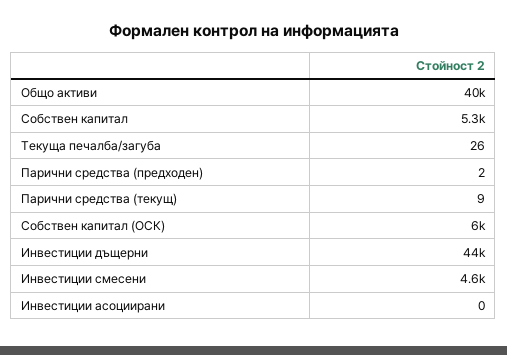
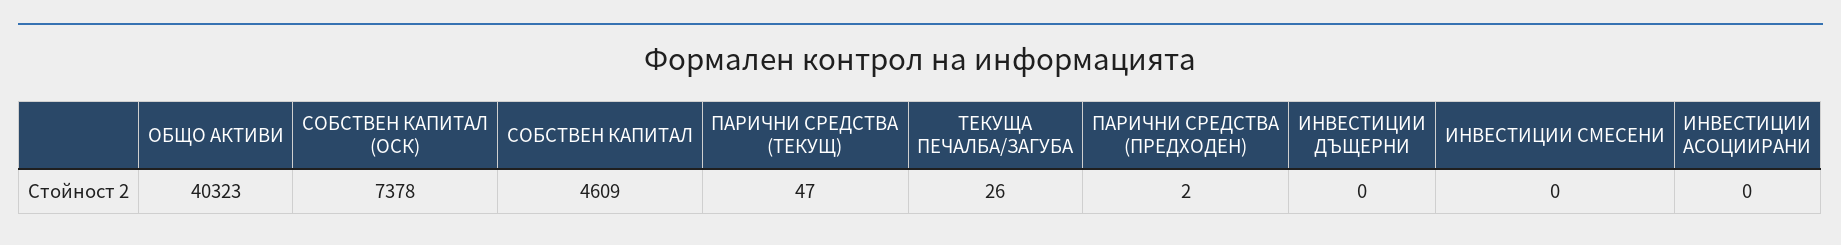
  {
    "Общо активи": 40323,
-   "Собствен капитал": 5300,
+   "Собствен капитал": 4609,
    "Текуща печалба/загуба": 26,
    "Парични средства (предходен)": 2,
-   "Парични средства (текущ)": 9,
+   "Парични средства (текущ)": 47,
-   "Собствен капитал (ОСК)": 6000,
+   "Собствен капитал (ОСК)": 7378,
-   "Инвестиции дъщерни": 44000,
+   "Инвестиции дъщерни": 0,
-   "Инвестиции смесени": 4600,
+   "Инвестиции смесени": 0,
    "Инвестиции асоциирани": 0
  }

